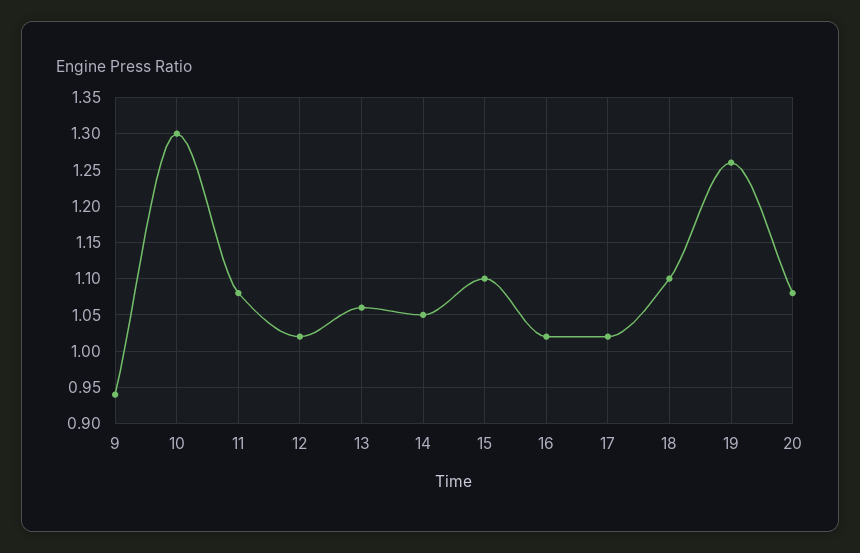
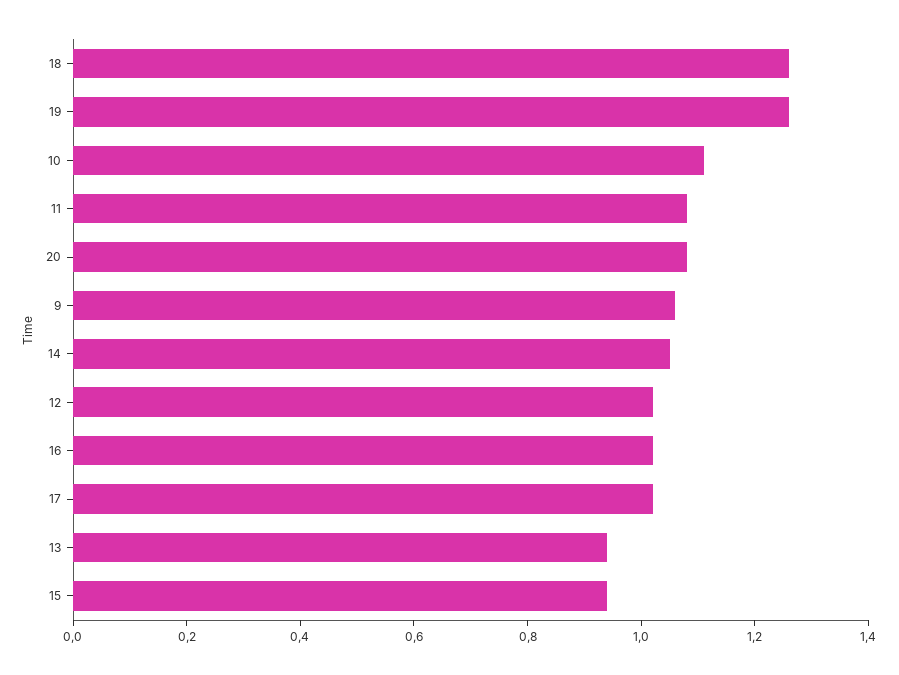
  {
-   "9": 0.94,
+   "9": 1.05,
-   "10": 1.3,
+   "10": 1.1,
    "11": 1.08,
    "12": 1.02,
-   "13": 1.06,
+   "13": 0.95,
    "14": 1.05,
-   "15": 1.1,
+   "15": 0.95,
    "16": 1.02,
    "17": 1.02,
-   "18": 1.1,
+   "18": 1.25,
    "19": 1.26,
    "20": 1.08
  }

